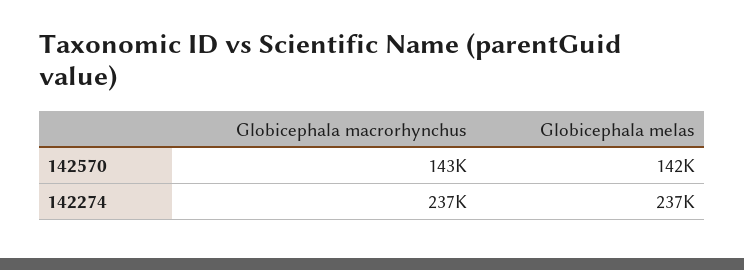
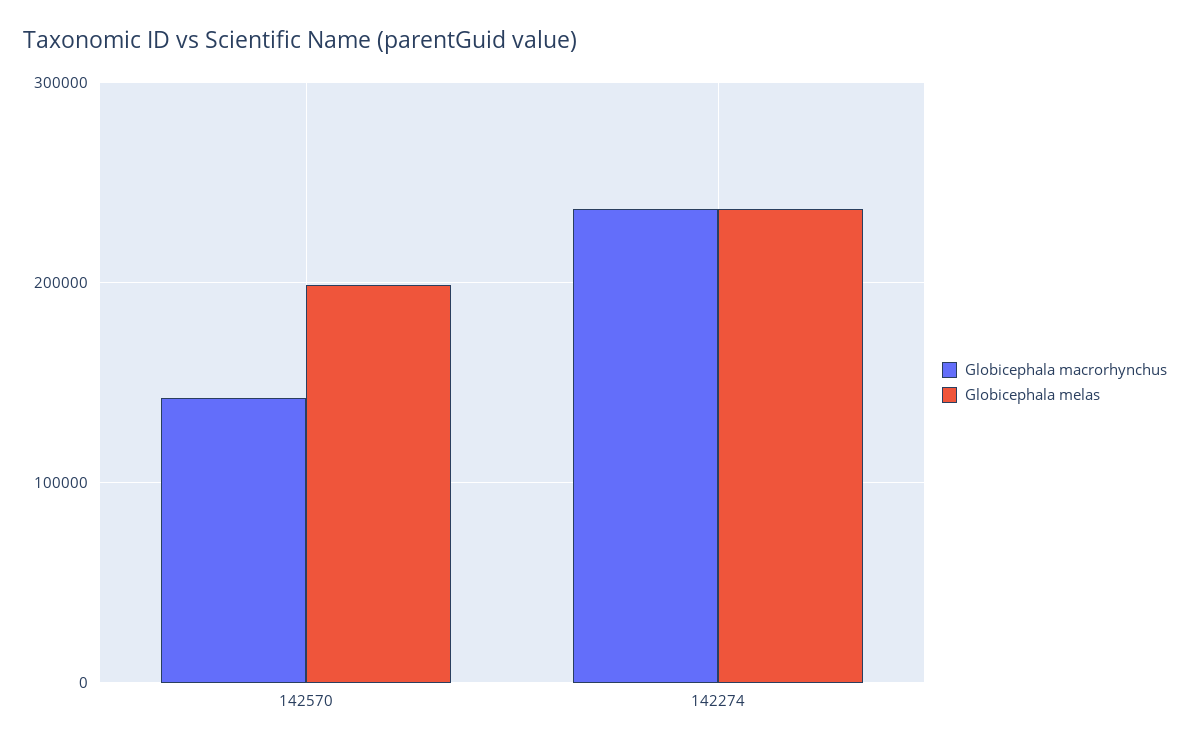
  {
    "Globicephala macrorhynchus": {
      "142570": 143000,
      "142274": 237000
    },
    "Globicephala melas": {
-     "142570": 142000,
+     "142570": 200000,
      "142274": 237000
    }
  }

